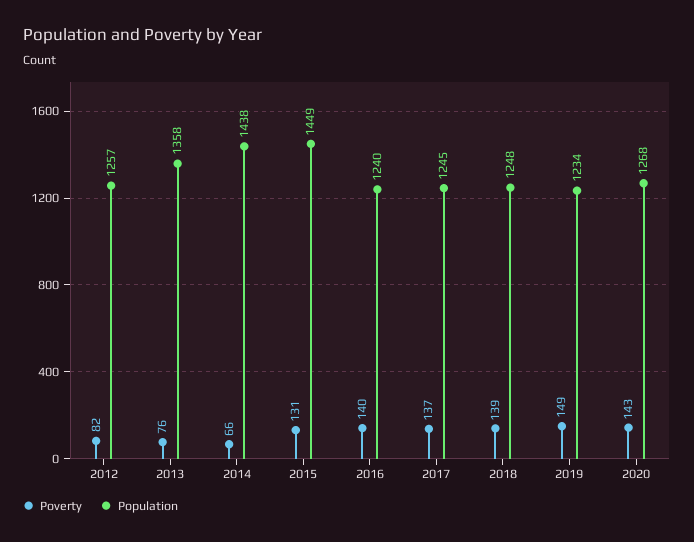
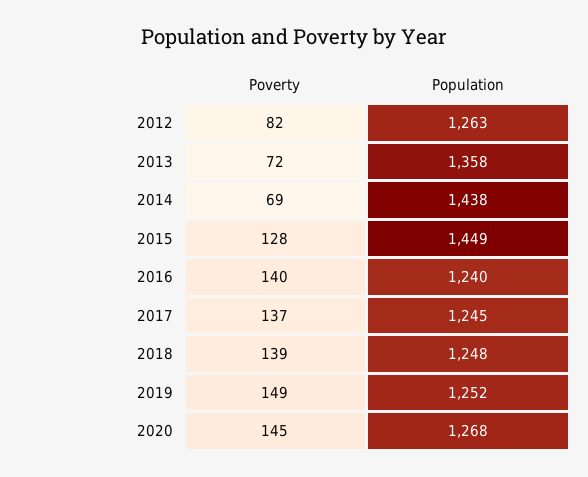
  {
    "Poverty": {
      "2012": 82,
-     "2013": 76,
+     "2013": 72,
-     "2014": 66,
+     "2014": 69,
-     "2015": 131,
+     "2015": 128,
      "2016": 140,
      "2017": 137,
      "2018": 139,
      "2019": 149,
-     "2020": 143
+     "2020": 145
    },
    "Population": {
-     "2012": 1257,
+     "2012": 1263,
      "2013": 1358,
      "2014": 1438,
      "2015": 1449,
      "2016": 1240,
      "2017": 1245,
      "2018": 1248,
-     "2019": 1234,
+     "2019": 1252,
      "2020": 1268
    }
  }

